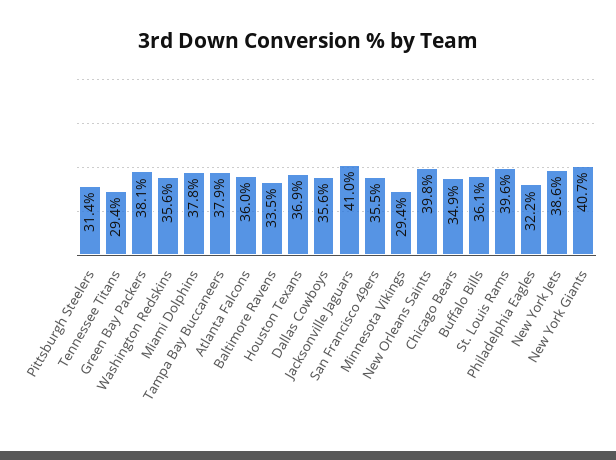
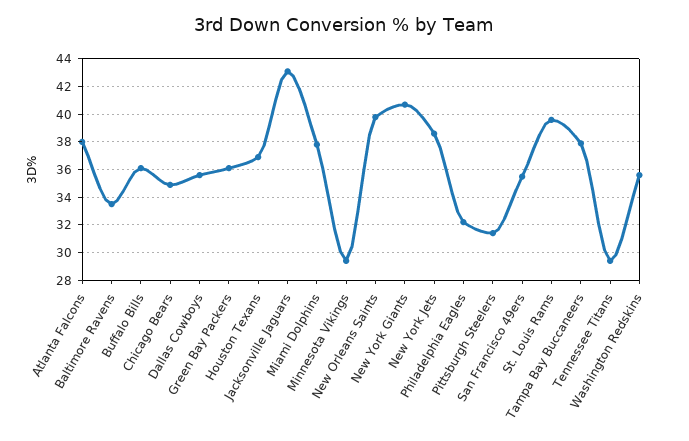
  {
    "Pittsburgh Steelers": 31.4,
    "Tennessee Titans": 29.4,
-   "Green Bay Packers": 38.1,
+   "Green Bay Packers": 36,
    "Washington Redskins": 35.6,
    "Miami Dolphins": 37.8,
    "Tampa Bay Buccaneers": 37.9,
-   "Atlanta Falcons": 36,
+   "Atlanta Falcons": 38,
    "Baltimore Ravens": 33.5,
    "Houston Texans": 36.9,
    "Dallas Cowboys": 35.6,
-   "Jacksonville Jaguars": 41,
+   "Jacksonville Jaguars": 43,
    "San Francisco 49ers": 35.5,
    "Minnesota Vikings": 29.4,
    "New Orleans Saints": 39.8,
    "Chicago Bears": 34.9,
    "Buffalo Bills": 36.1,
    "St. Louis Rams": 39.6,
    "Philadelphia Eagles": 32.2,
    "New York Jets": 38.6,
    "New York Giants": 40.7
  }

